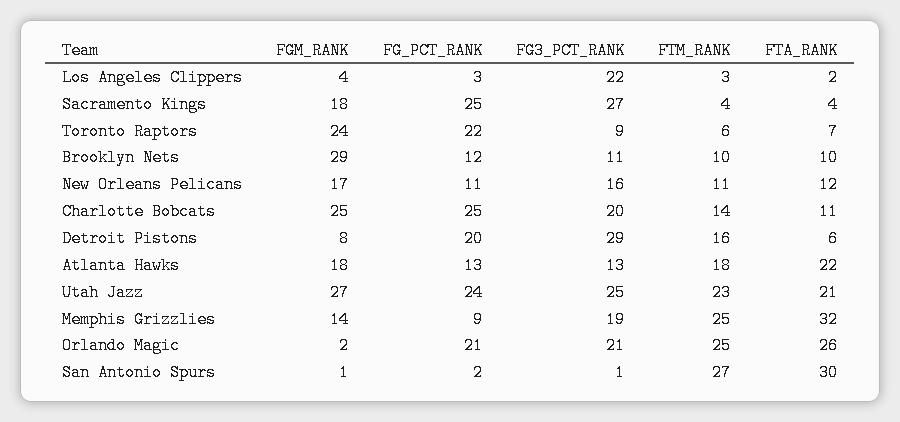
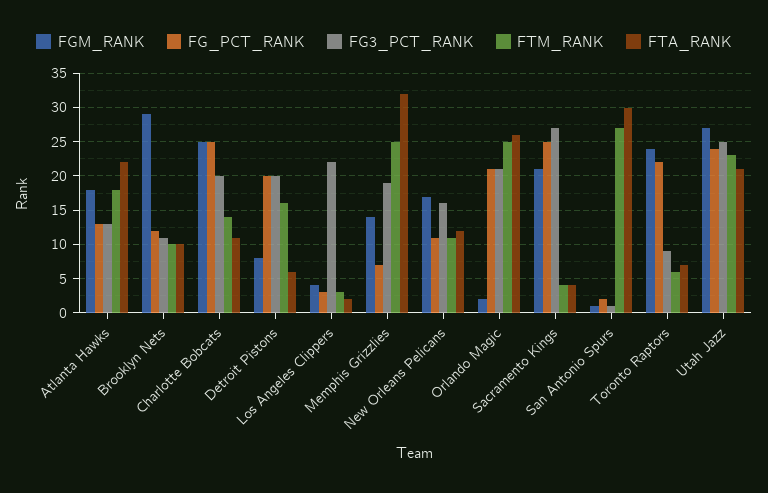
  {
    "FGM_RANK": {
      "Los Angeles Clippers": 4,
-     "Sacramento Kings": 18,
+     "Sacramento Kings": 21,
      "Toronto Raptors": 24,
      "Brooklyn Nets": 29,
      "New Orleans Pelicans": 17,
      "Charlotte Bobcats": 25,
      "Detroit Pistons": 8,
      "Atlanta Hawks": 18,
      "Utah Jazz": 27,
      "Memphis Grizzlies": 14,
      "Orlando Magic": 2,
      "San Antonio Spurs": 1
    },
    "FG_PCT_RANK": {
      "Los Angeles Clippers": 3,
      "Sacramento Kings": 25,
      "Toronto Raptors": 22,
      "Brooklyn Nets": 12,
      "New Orleans Pelicans": 11,
      "Charlotte Bobcats": 25,
      "Detroit Pistons": 20,
      "Atlanta Hawks": 13,
      "Utah Jazz": 24,
-     "Memphis Grizzlies": 9,
+     "Memphis Grizzlies": 7,
      "Orlando Magic": 21,
      "San Antonio Spurs": 2
    },
    "FG3_PCT_RANK": {
      "Los Angeles Clippers": 22,
      "Sacramento Kings": 27,
      "Toronto Raptors": 9,
      "Brooklyn Nets": 11,
      "New Orleans Pelicans": 16,
      "Charlotte Bobcats": 20,
-     "Detroit Pistons": 29,
+     "Detroit Pistons": 20,
      "Atlanta Hawks": 13,
      "Utah Jazz": 25,
      "Memphis Grizzlies": 19,
      "Orlando Magic": 21,
      "San Antonio Spurs": 1
    },
    "FTM_RANK": {
      "Los Angeles Clippers": 3,
      "Sacramento Kings": 4,
      "Toronto Raptors": 6,
      "Brooklyn Nets": 10,
      "New Orleans Pelicans": 11,
      "Charlotte Bobcats": 14,
      "Detroit Pistons": 16,
      "Atlanta Hawks": 18,
      "Utah Jazz": 23,
      "Memphis Grizzlies": 25,
      "Orlando Magic": 25,
      "San Antonio Spurs": 27
    },
    "FTA_RANK": {
      "Los Angeles Clippers": 2,
      "Sacramento Kings": 4,
      "Toronto Raptors": 7,
      "Brooklyn Nets": 10,
      "New Orleans Pelicans": 12,
      "Charlotte Bobcats": 11,
      "Detroit Pistons": 6,
      "Atlanta Hawks": 22,
      "Utah Jazz": 21,
      "Memphis Grizzlies": 32,
      "Orlando Magic": 26,
      "San Antonio Spurs": 30
    }
  }

